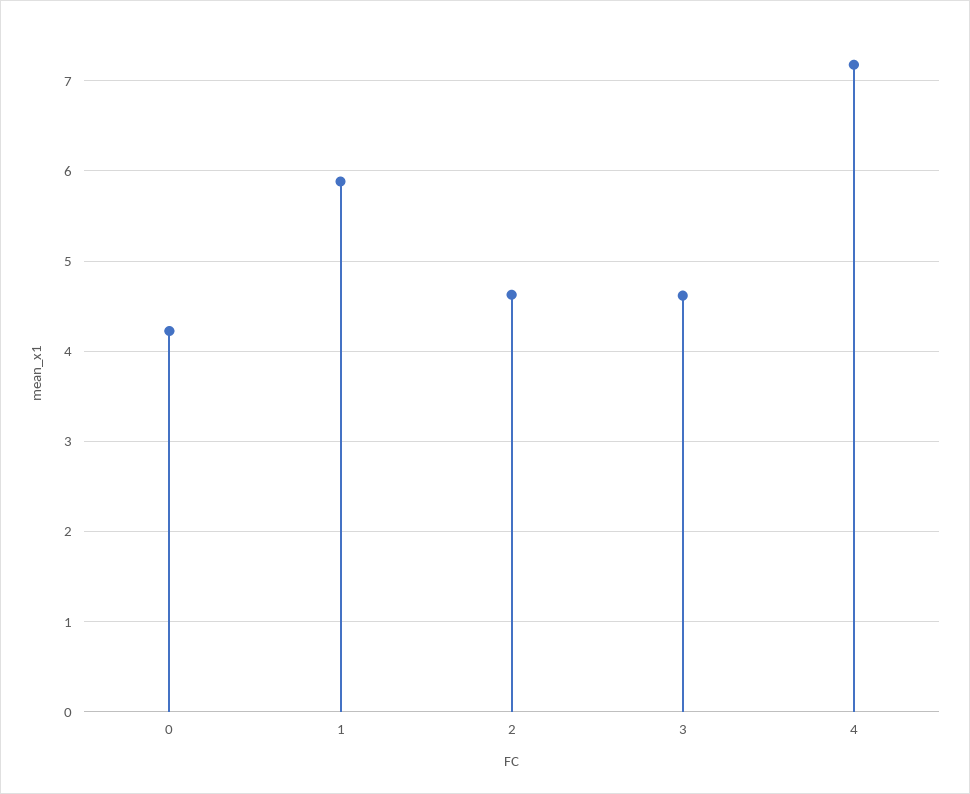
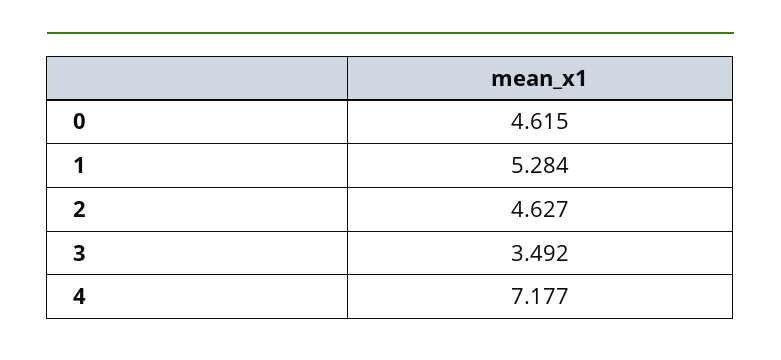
  {
-   "0": 4.2,
+   "0": 4.615,
-   "1": 5.9,
+   "1": 5.284,
    "2": 4.627,
-   "3": 4.6,
+   "3": 3.492,
    "4": 7.177
  }

